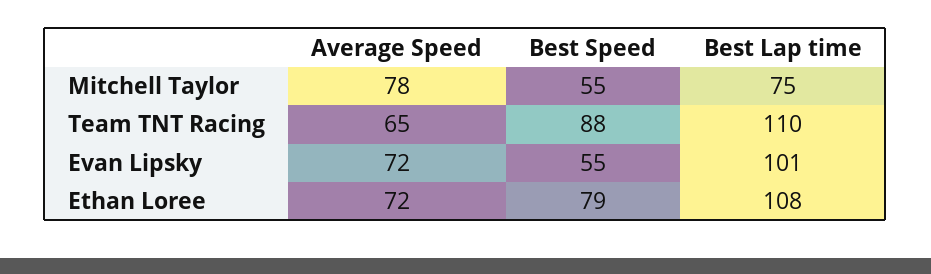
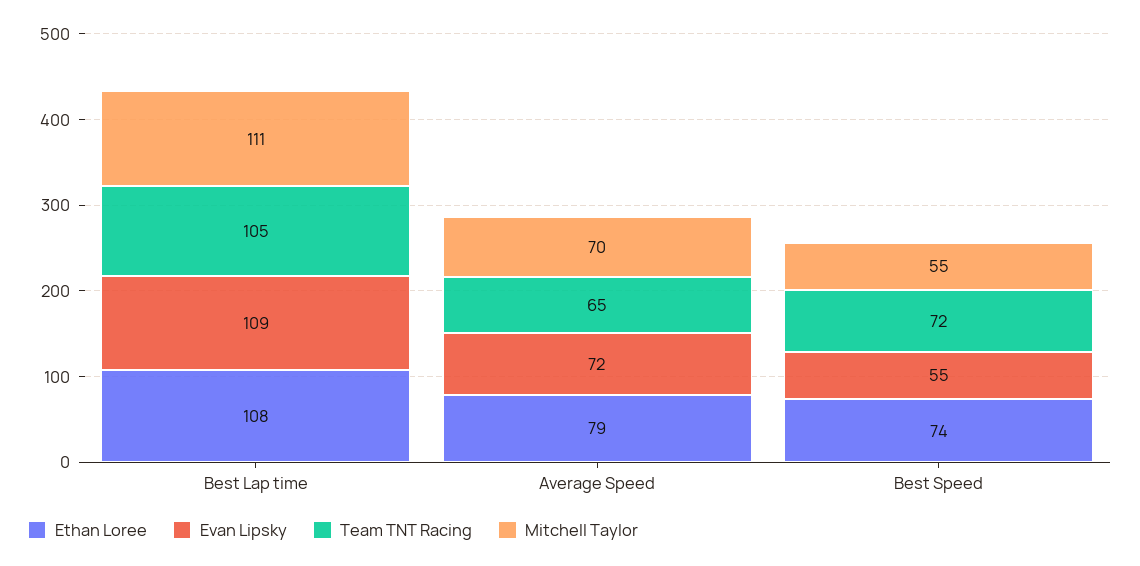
  {
    "Mitchell Taylor": {
-     "Average Speed": 78,
+     "Average Speed": 70,
      "Best Speed": 55,
-     "Best Lap time": 75
+     "Best Lap time": 111
    },
    "Team TNT Racing": {
      "Average Speed": 65,
-     "Best Speed": 88,
+     "Best Speed": 72,
-     "Best Lap time": 110
+     "Best Lap time": 105
    },
    "Evan Lipsky": {
      "Average Speed": 72,
      "Best Speed": 55,
-     "Best Lap time": 101
+     "Best Lap time": 109
    },
    "Ethan Loree": {
-     "Average Speed": 72,
+     "Average Speed": 79,
-     "Best Speed": 79,
+     "Best Speed": 74,
      "Best Lap time": 108
    }
  }

